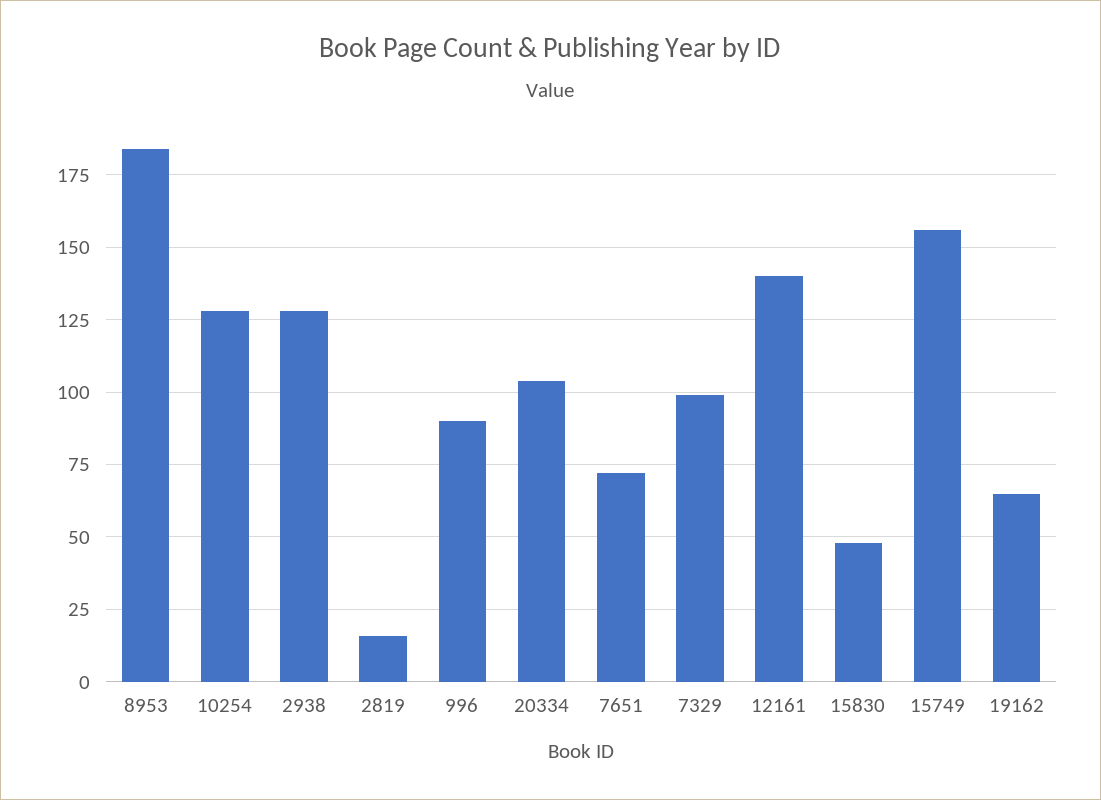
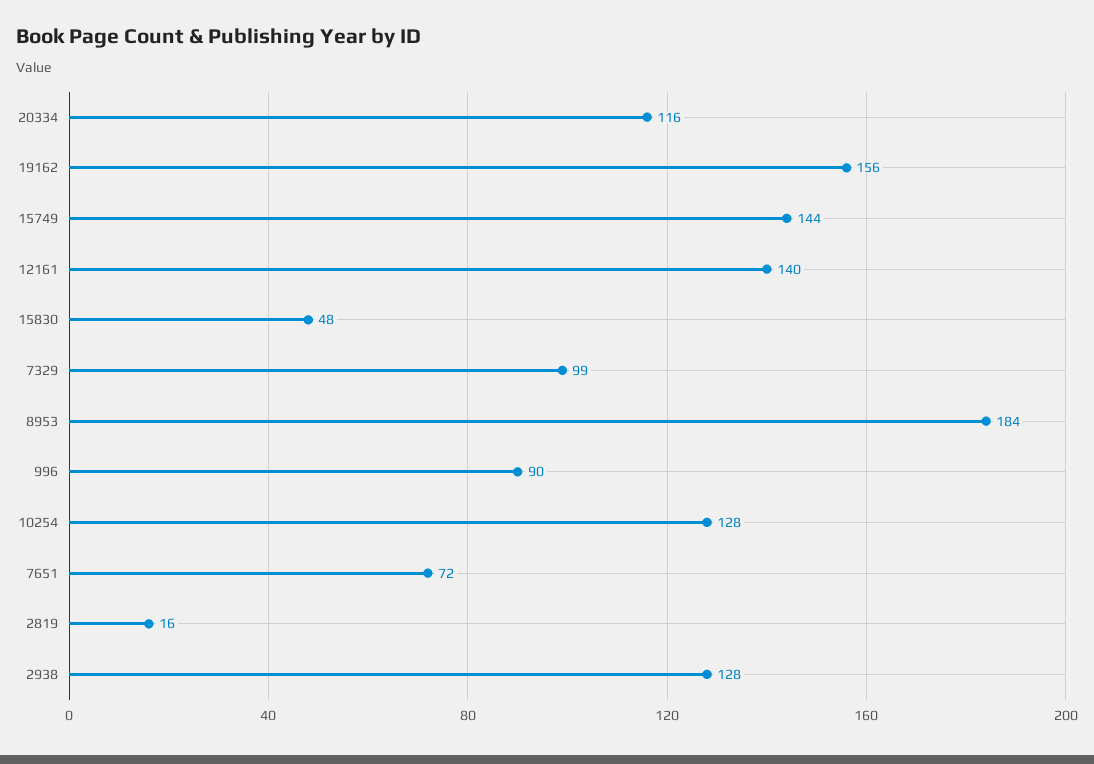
  {
    "8953": 184,
    "10254": 128,
    "2938": 128,
    "2819": 16,
    "996": 90,
-   "20334": 105,
+   "20334": 116,
    "7651": 72,
    "7329": 99,
    "12161": 140,
    "15830": 48,
-   "15749": 155,
+   "15749": 144,
-   "19162": 65
+   "19162": 156
  }

